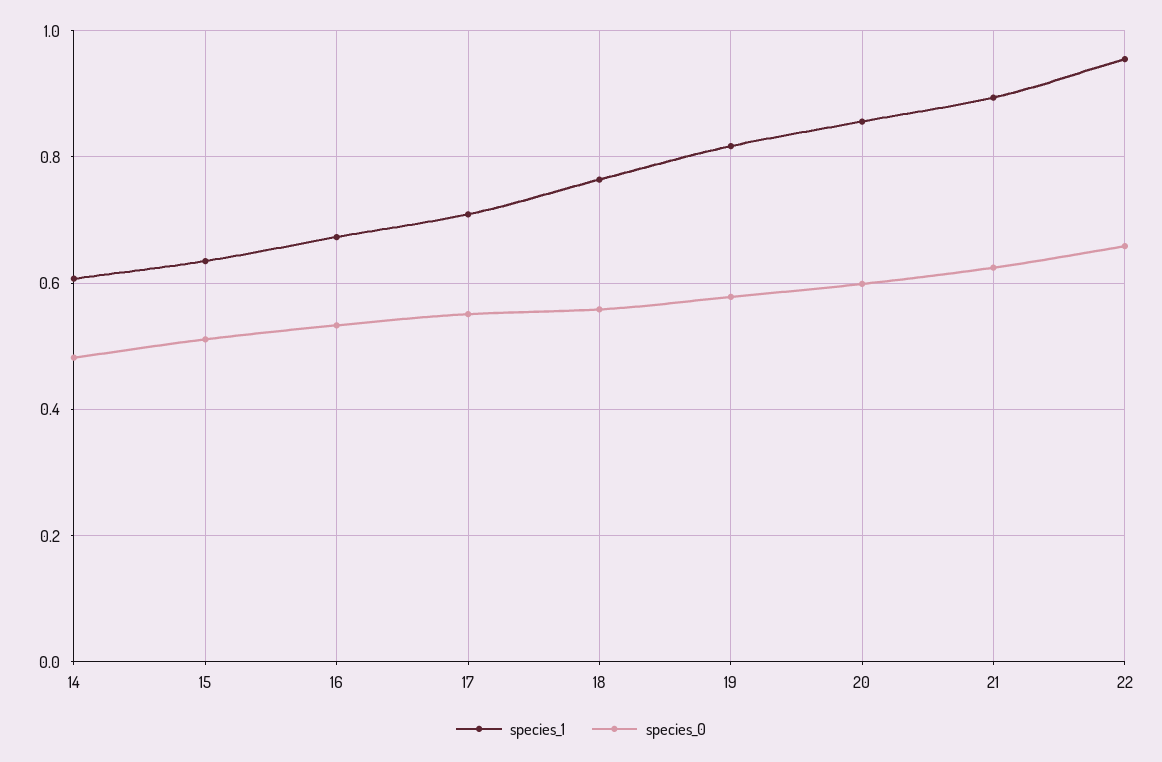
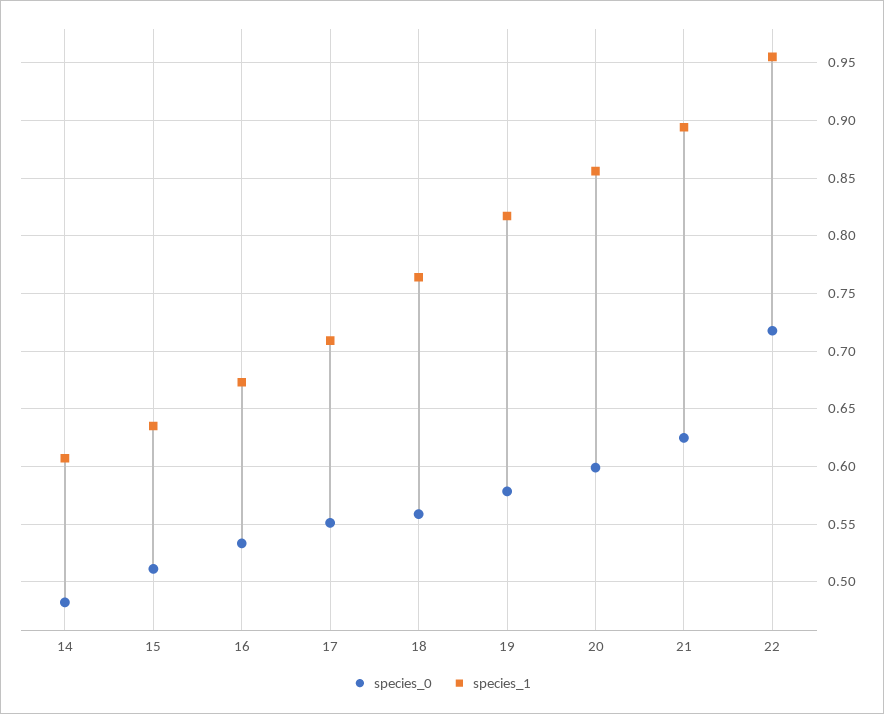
  {
    "species_1": {
      "14": 0.61,
      "15": 0.64,
      "16": 0.67,
      "17": 0.71,
      "18": 0.76,
      "19": 0.82,
      "20": 0.86,
      "21": 0.89,
      "22": 0.96
    },
    "species_0": {
      "14": 0.48,
      "15": 0.51,
      "16": 0.53,
      "17": 0.55,
      "18": 0.56,
      "19": 0.58,
      "20": 0.6,
      "21": 0.62,
-     "22": 0.66
+     "22": 0.72
    }
  }

